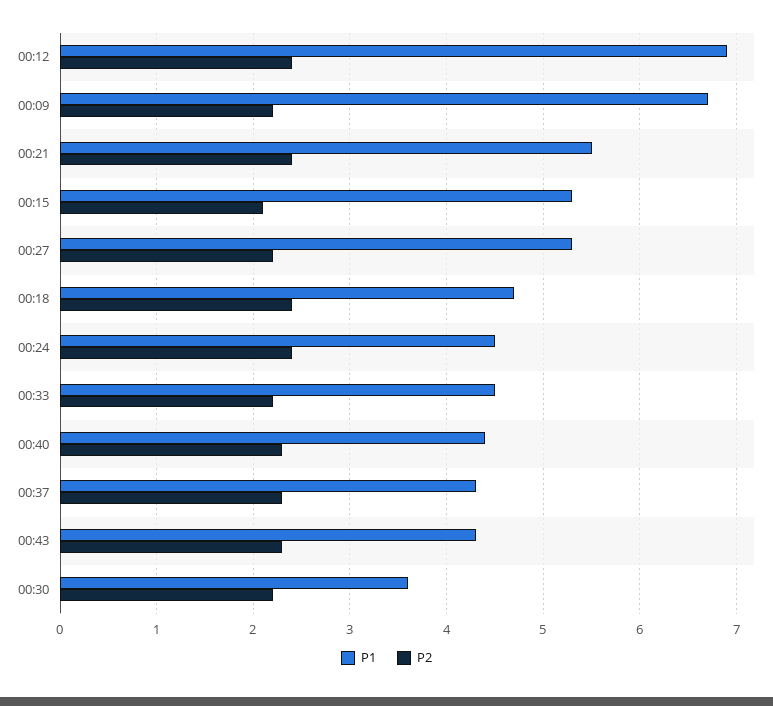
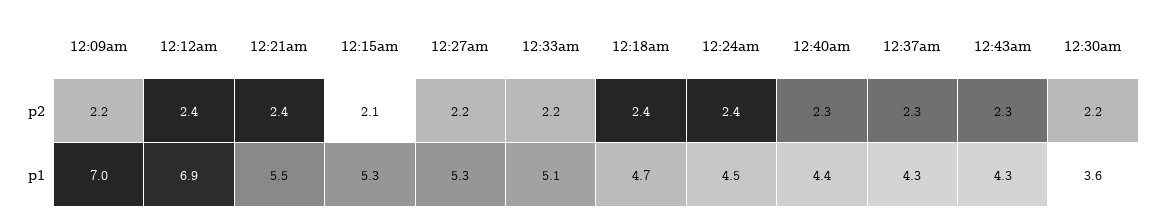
  {
    "P1": {
      "00:12": 6.9,
-     "00:09": 6.7,
+     "00:09": 7,
      "00:21": 5.5,
      "00:15": 5.3,
      "00:27": 5.3,
      "00:18": 4.7,
      "00:24": 4.5,
-     "00:33": 4.5,
+     "00:33": 5.1,
      "00:40": 4.4,
      "00:37": 4.3,
      "00:43": 4.3,
      "00:30": 3.6
    },
    "P2": {
      "00:12": 2.4,
      "00:09": 2.2,
      "00:21": 2.4,
      "00:15": 2.1,
      "00:27": 2.2,
      "00:18": 2.4,
      "00:24": 2.4,
      "00:33": 2.2,
      "00:40": 2.3,
      "00:37": 2.3,
      "00:43": 2.3,
      "00:30": 2.2
    }
  }

